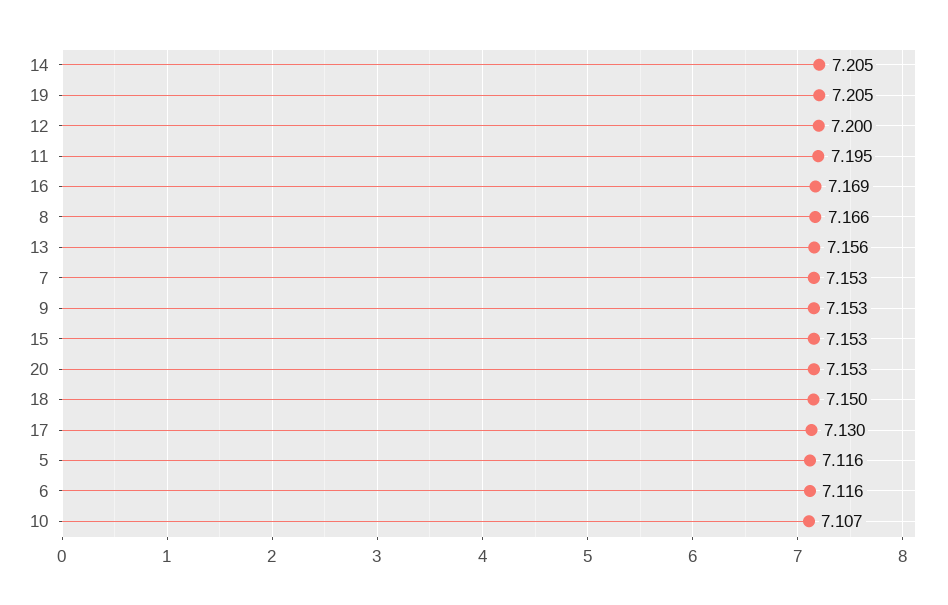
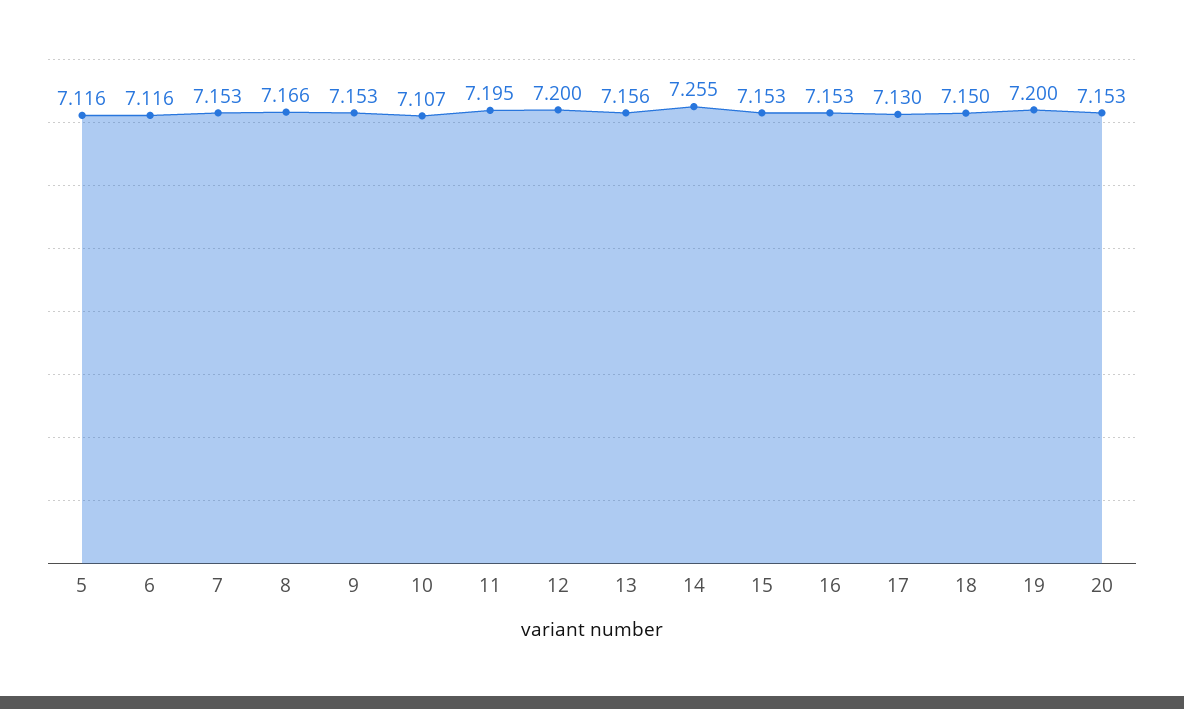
  {
-   "14": 7.205,
+   "14": 7.255,
-   "19": 7.205,
+   "19": 7.2,
    "12": 7.2,
    "11": 7.195,
-   "16": 7.169,
+   "16": 7.153,
    "8": 7.166,
    "13": 7.156,
    "7": 7.153,
    "9": 7.153,
    "15": 7.153,
    "20": 7.153,
    "18": 7.15,
    "17": 7.13,
    "5": 7.116,
    "6": 7.116,
    "10": 7.107
  }

